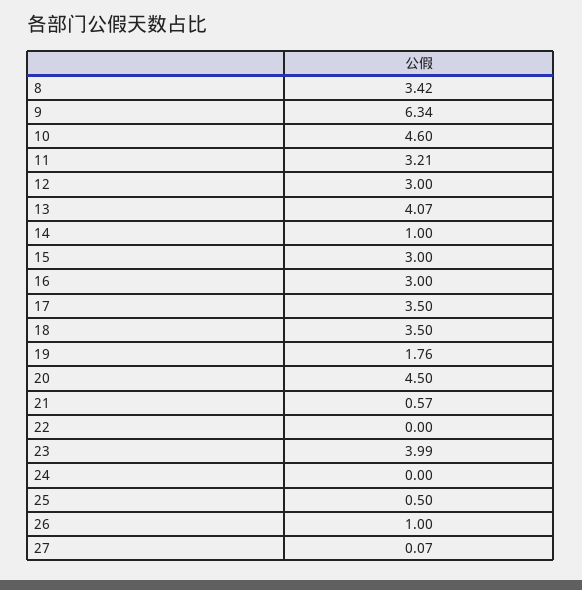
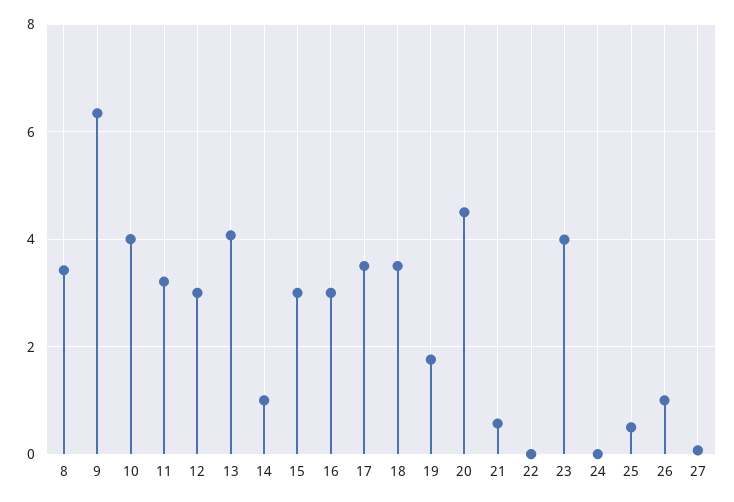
  {
    "8": 3.42,
    "9": 6.34,
-   "10": 4.6,
+   "10": 4,
    "11": 3.21,
    "12": 3,
    "13": 4.07,
    "14": 1,
    "15": 3,
    "16": 3,
    "17": 3.5,
    "18": 3.5,
    "19": 1.76,
    "20": 4.5,
    "21": 0.57,
    "22": 0,
    "23": 3.99,
    "24": 0,
    "25": 0.5,
    "26": 1,
    "27": 0.07
  }

